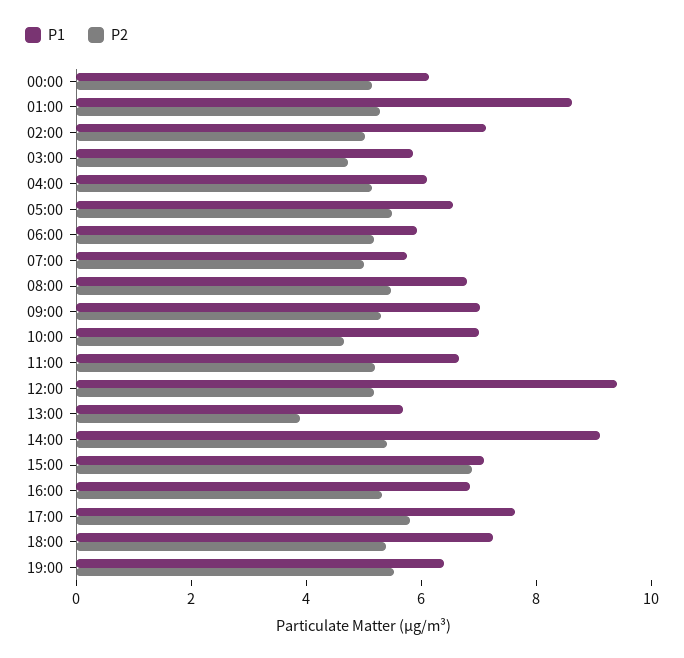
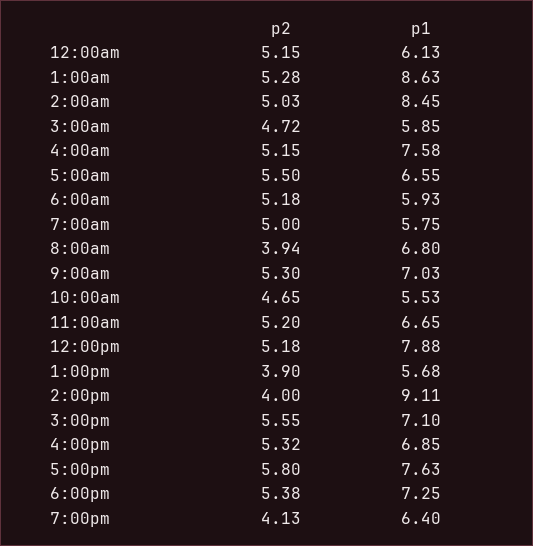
  {
    "P1": {
      "00:00": 6.13,
      "01:00": 8.63,
-     "02:00": 7,
+     "02:00": 8.45,
      "03:00": 5.85,
-     "04:00": 6,
+     "04:00": 7.58,
      "05:00": 6.55,
      "06:00": 5.93,
      "07:00": 5.75,
      "08:00": 6.8,
      "09:00": 7.03,
-     "10:00": 7,
+     "10:00": 5.53,
      "11:00": 6.65,
-     "12:00": 9.5,
+     "12:00": 7.88,
      "13:00": 5.68,
      "14:00": 9.11,
      "15:00": 7.1,
      "16:00": 6.85,
      "17:00": 7.63,
      "18:00": 7.25,
      "19:00": 6.4
    },
    "P2": {
      "00:00": 5.15,
      "01:00": 5.28,
      "02:00": 5.03,
      "03:00": 4.72,
      "04:00": 5.15,
      "05:00": 5.5,
      "06:00": 5.18,
      "07:00": 5,
-     "08:00": 5.5,
+     "08:00": 3.94,
      "09:00": 5.3,
      "10:00": 4.65,
      "11:00": 5.2,
      "12:00": 5.18,
      "13:00": 3.9,
-     "14:00": 5.5,
+     "14:00": 4,
-     "15:00": 7,
+     "15:00": 5.55,
      "16:00": 5.32,
      "17:00": 5.8,
      "18:00": 5.38,
-     "19:00": 5.5
+     "19:00": 4.13
    }
  }

